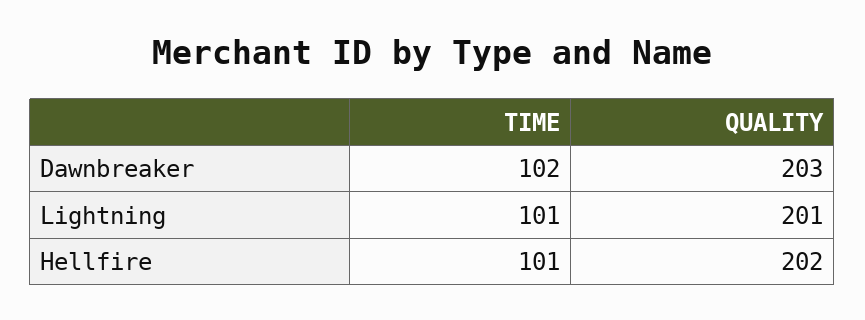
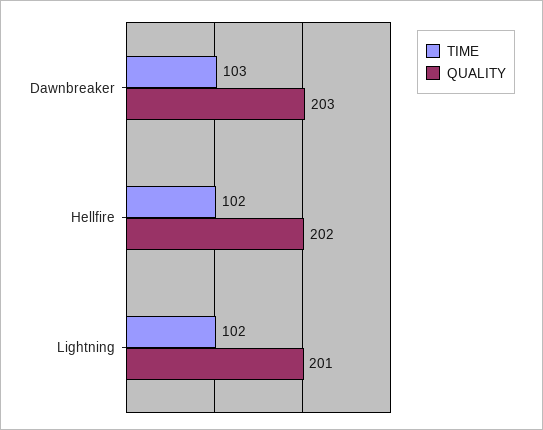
  {
    "TIME": {
-     "Dawnbreaker": 102,
+     "Dawnbreaker": 103,
-     "Lightning": 101,
+     "Lightning": 102,
-     "Hellfire": 101
+     "Hellfire": 102
    },
    "QUALITY": {
      "Dawnbreaker": 203,
      "Lightning": 201,
      "Hellfire": 202
    }
  }

